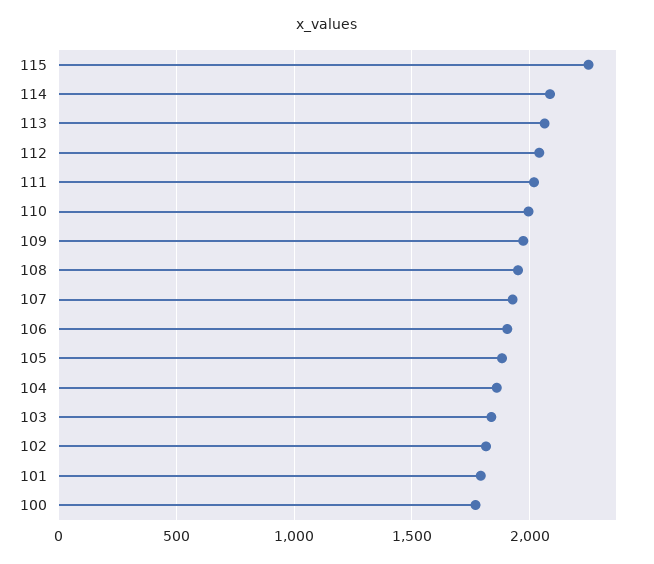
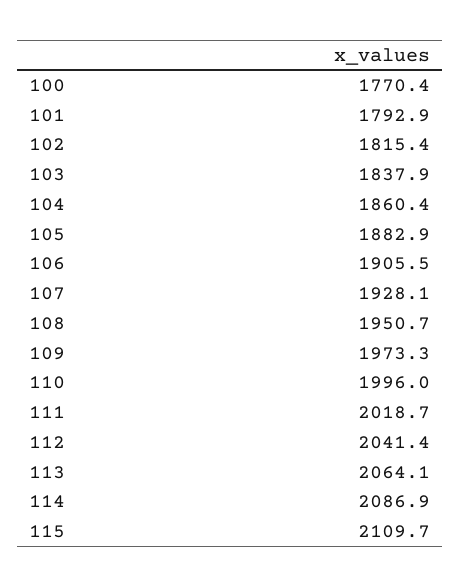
  {
-   "115": 2250,
+   "115": 2109.7,
    "114": 2086.9,
    "113": 2064.1,
    "112": 2041.4,
    "111": 2018.7,
    "110": 1996,
    "109": 1973.3,
    "108": 1950.7,
    "107": 1928.1,
    "106": 1905.5,
    "105": 1882.9,
    "104": 1860.4,
    "103": 1837.9,
    "102": 1815.4,
    "101": 1792.9,
    "100": 1770.4
  }

